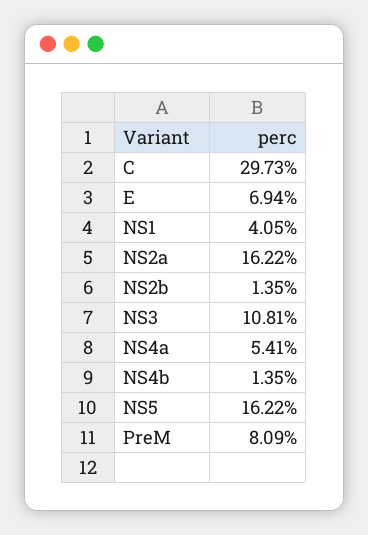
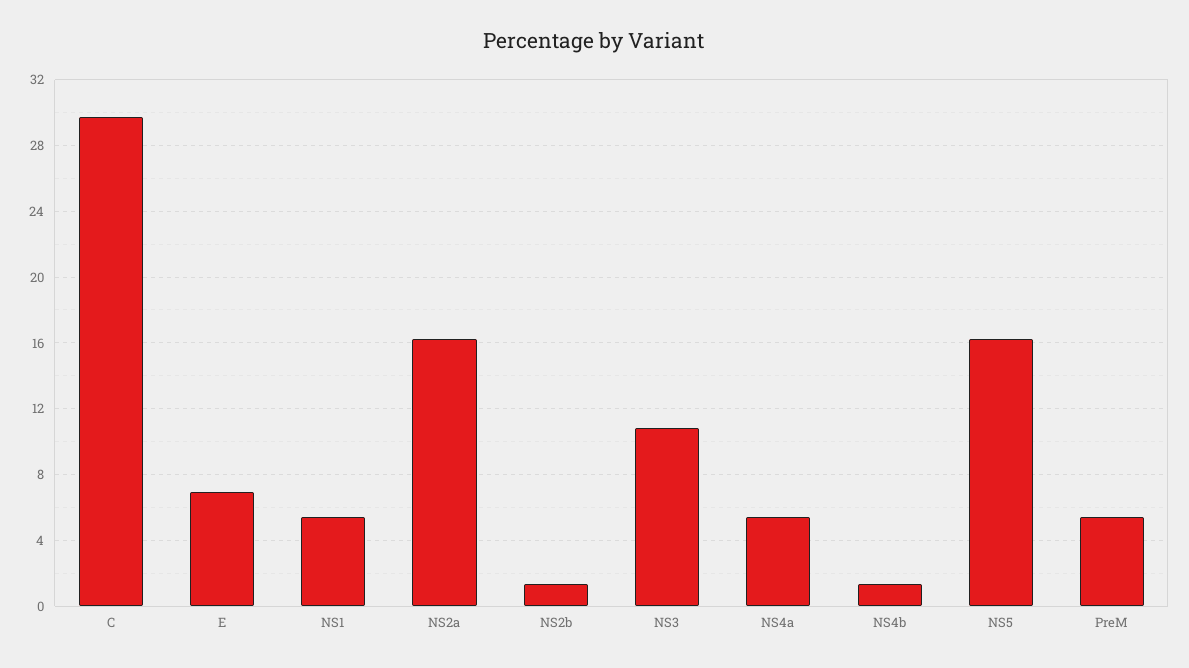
  {
    "C": 29.73,
    "E": 6.94,
-   "NS1": 4.05,
+   "NS1": 5.5,
    "NS2a": 16.22,
    "NS2b": 1.35,
    "NS3": 10.81,
    "NS4a": 5.41,
    "NS4b": 1.35,
    "NS5": 16.22,
-   "PreM": 8.09
+   "PreM": 5.5
  }

